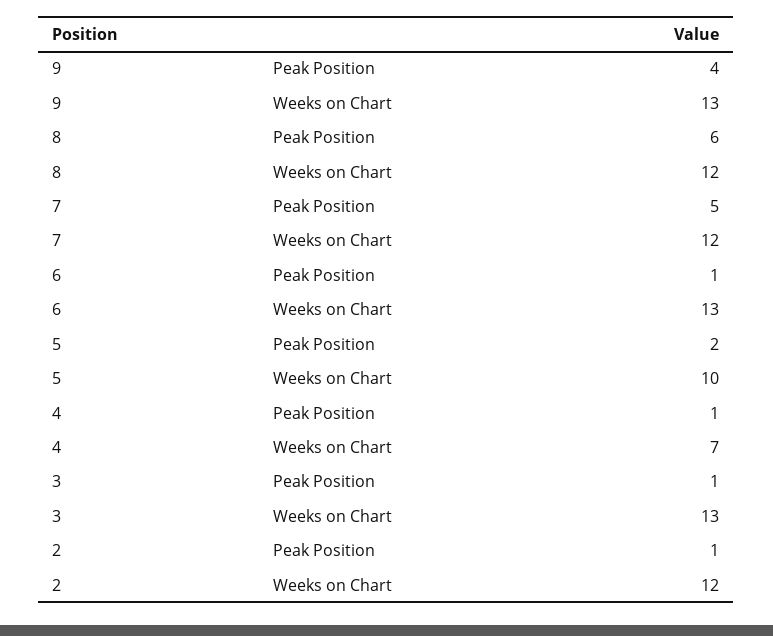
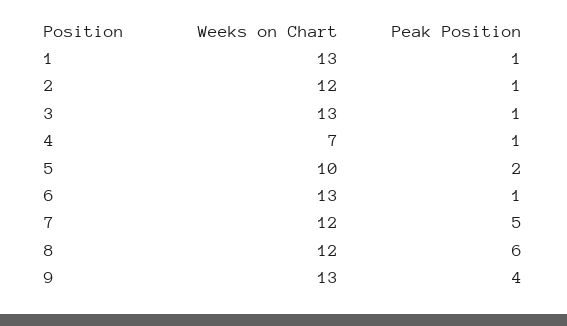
  {
    "9": {
      "Peak Position": 4,
      "Weeks on Chart": 13
    },
    "8": {
      "Peak Position": 6,
      "Weeks on Chart": 12
    },
    "7": {
      "Peak Position": 5,
      "Weeks on Chart": 12
    },
    "6": {
      "Peak Position": 1,
      "Weeks on Chart": 13
    },
    "5": {
      "Peak Position": 2,
      "Weeks on Chart": 10
    },
    "4": {
      "Peak Position": 1,
      "Weeks on Chart": 7
    },
    "3": {
      "Peak Position": 1,
      "Weeks on Chart": 13
    },
    "2": {
      "Peak Position": 1,
      "Weeks on Chart": 12
-   }
+   },
+   "1": {
+     "Weeks on Chart": 13,
+     "Peak Position": 1
+   }
  }

